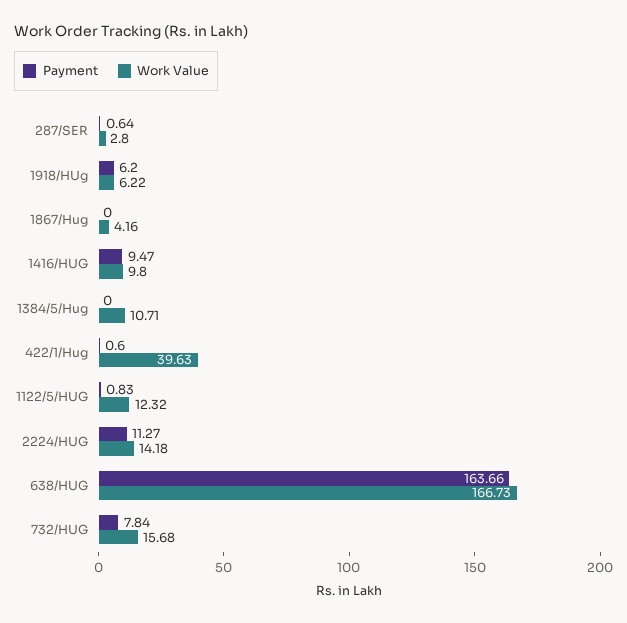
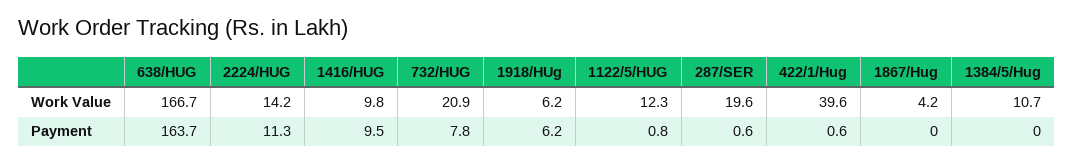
  {
    "Payment": {
      "287/SER": 0.64,
      "1918/HUg": 6.2,
      "1867/Hug": 0,
      "1416/HUG": 9.47,
      "1384/5/Hug": 0,
      "422/1/Hug": 0.6,
      "1122/5/HUG": 0.83,
      "2224/HUG": 11.27,
      "638/HUG": 163.66,
      "732/HUG": 7.84
    },
    "Work Value": {
-     "287/SER": 2.8,
+     "287/SER": 19.6,
      "1918/HUg": 6.22,
      "1867/Hug": 4.16,
      "1416/HUG": 9.8,
      "1384/5/Hug": 10.71,
      "422/1/Hug": 39.63,
      "1122/5/HUG": 12.32,
      "2224/HUG": 14.18,
      "638/HUG": 166.73,
-     "732/HUG": 15.68
+     "732/HUG": 20.9
    }
  }

